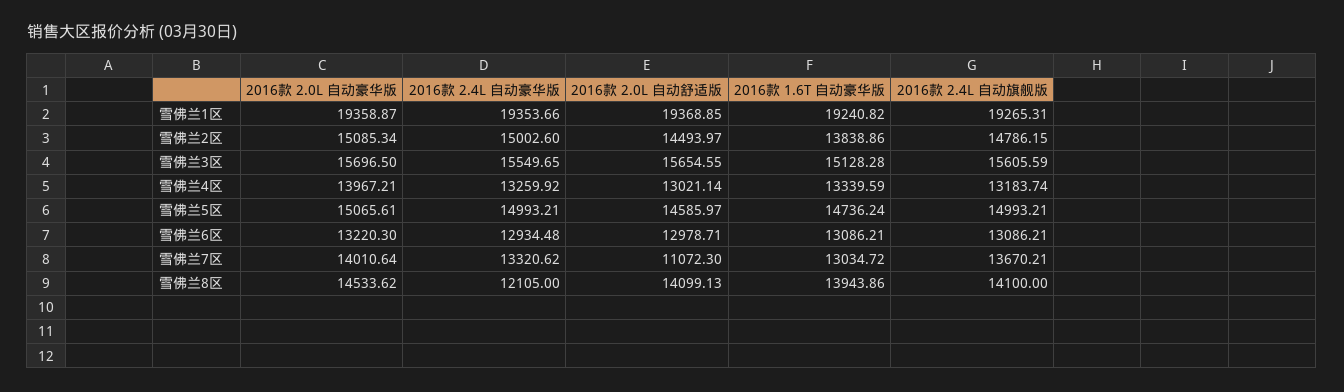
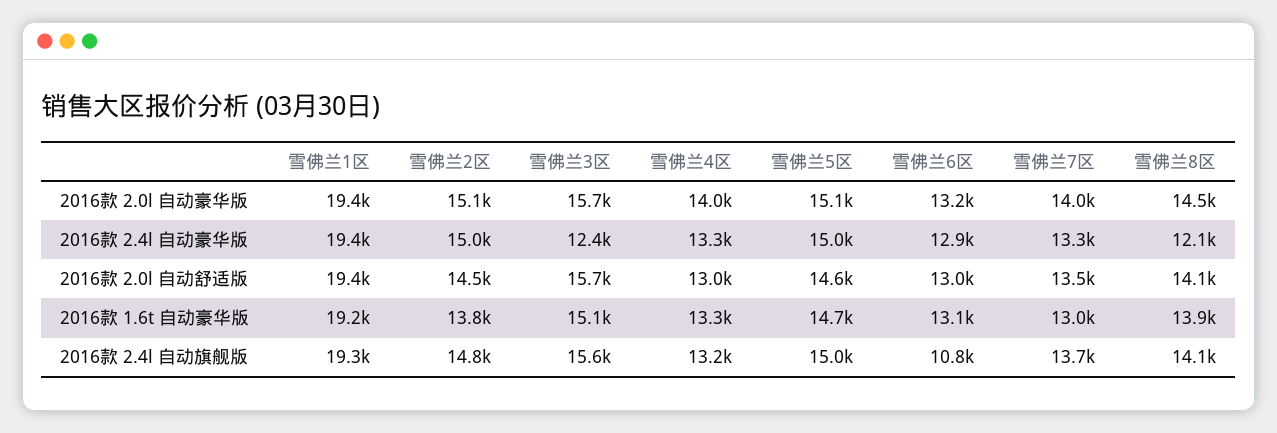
  {
    "2016款 2.0L 自动豪华版": {
      "雪佛兰1区": 19358.87,
      "雪佛兰2区": 15085.34,
      "雪佛兰3区": 15696.5,
      "雪佛兰4区": 13967.21,
      "雪佛兰5区": 15065.61,
      "雪佛兰6区": 13220.3,
      "雪佛兰7区": 14010.64,
      "雪佛兰8区": 14533.62
    },
    "2016款 2.4L 自动豪华版": {
      "雪佛兰1区": 19353.66,
      "雪佛兰2区": 15002.6,
-     "雪佛兰3区": 15549.65,
+     "雪佛兰3区": 12400,
      "雪佛兰4区": 13259.92,
      "雪佛兰5区": 14993.21,
      "雪佛兰6区": 12934.48,
      "雪佛兰7区": 13320.62,
      "雪佛兰8区": 12105
    },
    "2016款 2.0L 自动舒适版": {
      "雪佛兰1区": 19368.85,
      "雪佛兰2区": 14493.97,
      "雪佛兰3区": 15654.55,
      "雪佛兰4区": 13021.14,
      "雪佛兰5区": 14585.97,
      "雪佛兰6区": 12978.71,
-     "雪佛兰7区": 11072.3,
+     "雪佛兰7区": 13500,
      "雪佛兰8区": 14099.13
    },
    "2016款 1.6T 自动豪华版": {
      "雪佛兰1区": 19240.82,
      "雪佛兰2区": 13838.86,
      "雪佛兰3区": 15128.28,
      "雪佛兰4区": 13339.59,
      "雪佛兰5区": 14736.24,
      "雪佛兰6区": 13086.21,
      "雪佛兰7区": 13034.72,
      "雪佛兰8区": 13943.86
    },
    "2016款 2.4L 自动旗舰版": {
      "雪佛兰1区": 19265.31,
      "雪佛兰2区": 14786.15,
      "雪佛兰3区": 15605.59,
      "雪佛兰4区": 13183.74,
      "雪佛兰5区": 14993.21,
-     "雪佛兰6区": 13086.21,
+     "雪佛兰6区": 10800,
      "雪佛兰7区": 13670.21,
      "雪佛兰8区": 14100
    }
  }

